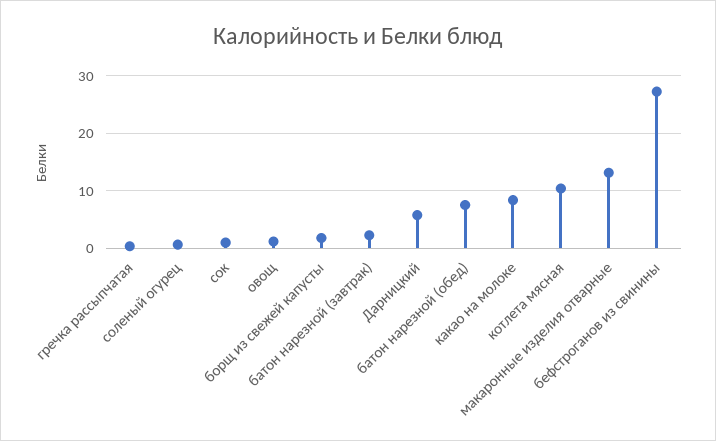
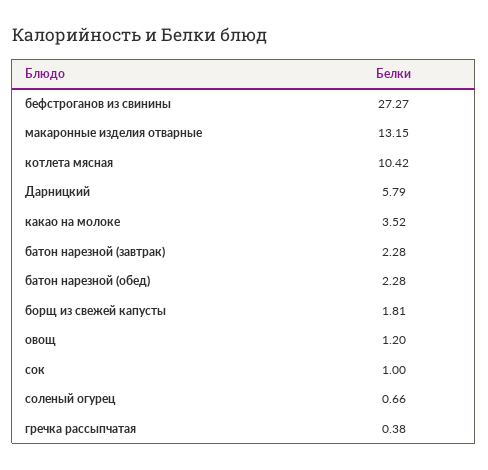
  {
    "гречка рассыпчатая": 0.38,
    "соленый огурец": 0.66,
    "сок": 1,
    "овощ": 1.2,
    "борщ из свежей капусты": 1.81,
    "батон нарезной (завтрак)": 2.28,
    "Дарницкий": 5.79,
-   "батон нарезной (обед)": 8,
+   "батон нарезной (обед)": 2.28,
-   "какао на молоке": 8,
+   "какао на молоке": 3.52,
    "котлета мясная": 10.42,
    "макаронные изделия отварные": 13.15,
    "бефстроганов из свинины": 27.27
  }

